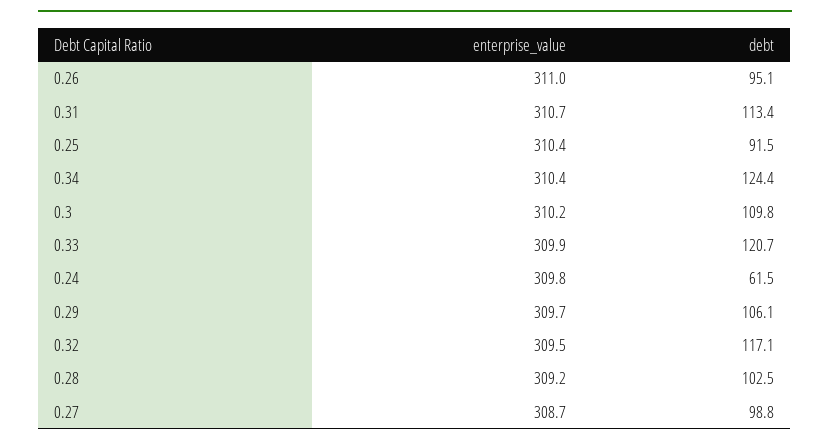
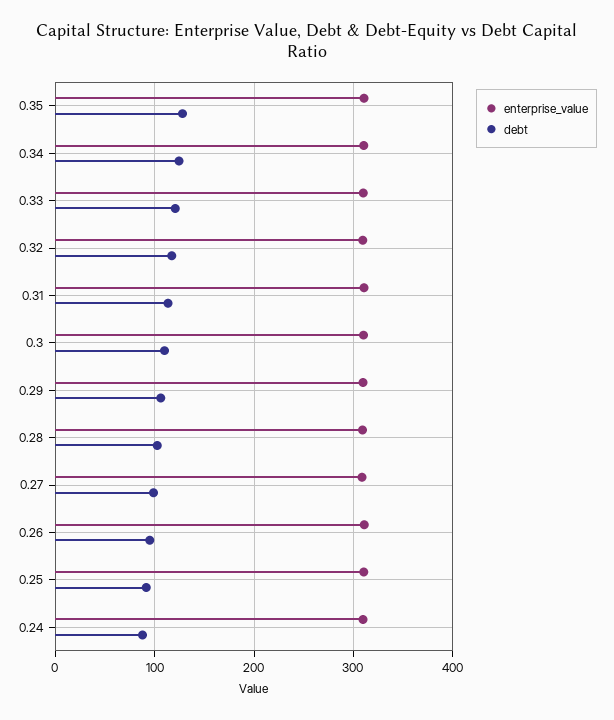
  {
    "enterprise_value": {
      "0.26": 311,
      "0.31": 310.7,
      "0.25": 310.4,
      "0.34": 310.4,
      "0.3": 310.2,
      "0.33": 309.9,
      "0.24": 309.8,
      "0.29": 309.7,
      "0.32": 309.5,
      "0.28": 309.2,
-     "0.27": 308.7
+     "0.27": 308.7,
+     "0.35": 310
    },
    "debt": {
      "0.26": 95.1,
      "0.31": 113.4,
      "0.25": 91.5,
      "0.34": 124.4,
      "0.3": 109.8,
      "0.33": 120.7,
-     "0.24": 61.5,
+     "0.24": 90,
      "0.29": 106.1,
      "0.32": 117.1,
      "0.28": 102.5,
-     "0.27": 98.8
+     "0.27": 98.8,
+     "0.35": 130
    }
  }

